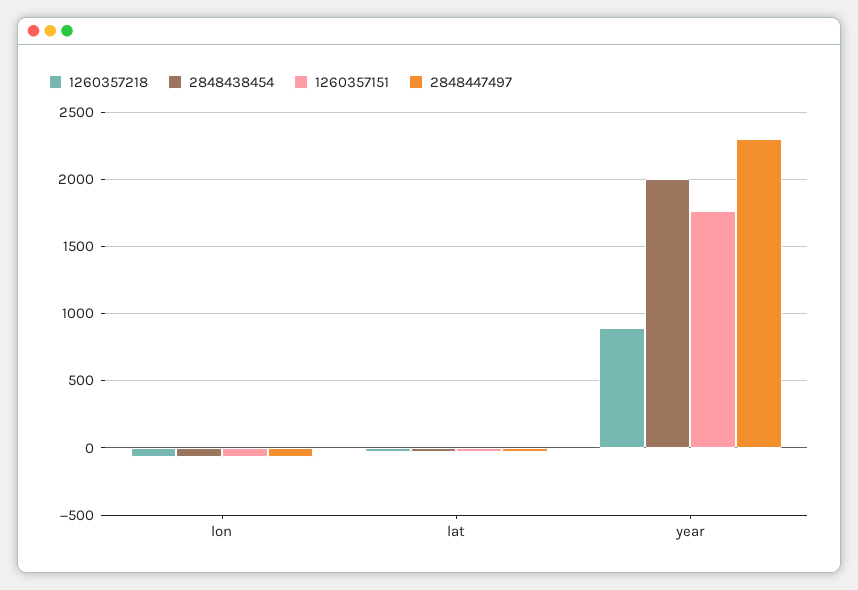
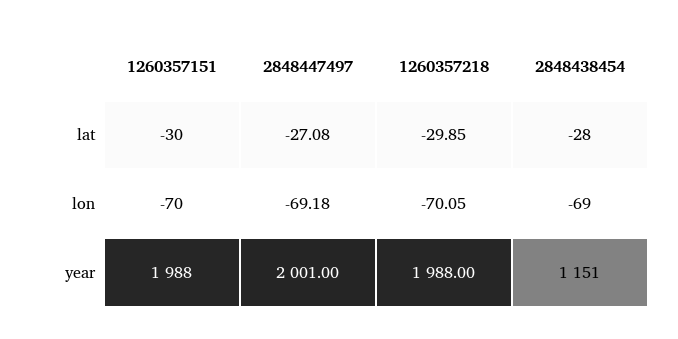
  {
    "1260357218": {
      "lon": -70.05,
      "lat": -29.85,
-     "year": 900
+     "year": 1988
    },
    "2848438454": {
      "lon": -69,
      "lat": -28,
-     "year": 2000
+     "year": 1151
    },
    "1260357151": {
      "lon": -70,
      "lat": -30,
-     "year": 1750
+     "year": 1988
    },
    "2848447497": {
      "lon": -69.18,
      "lat": -27.08,
-     "year": 2300
+     "year": 2001
    }
  }

